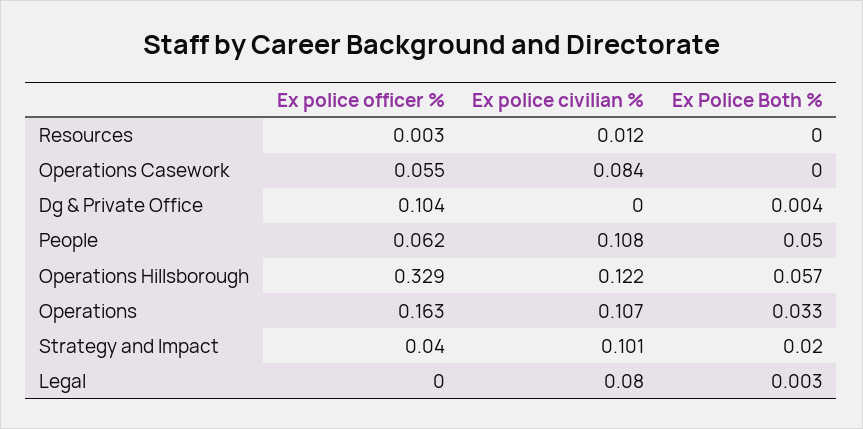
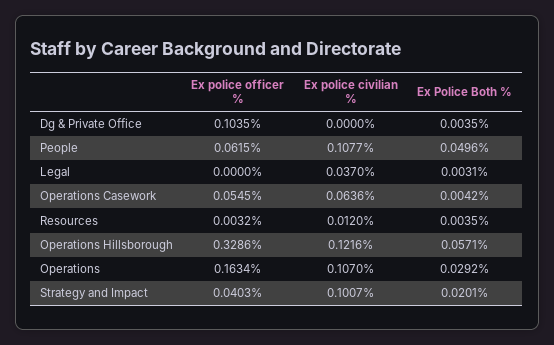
  {
    "Ex police officer %": {
      "Resources": 0.0032,
      "Operations Casework": 0.0545,
      "Dg & Private Office": 0.1035,
      "People": 0.0615,
      "Operations Hillsborough": 0.3286,
      "Operations": 0.1634,
      "Strategy and Impact": 0.0403,
      "Legal": 0
    },
    "Ex police civilian %": {
      "Resources": 0.012,
-     "Operations Casework": 0.084,
+     "Operations Casework": 0.0636,
      "Dg & Private Office": 0,
      "People": 0.1077,
      "Operations Hillsborough": 0.1216,
      "Operations": 0.107,
      "Strategy and Impact": 0.1007,
-     "Legal": 0.08
+     "Legal": 0.037
    },
    "Ex Police Both %": {
-     "Resources": 0,
+     "Resources": 0.0035,
-     "Operations Casework": 0,
+     "Operations Casework": 0.0042,
      "Dg & Private Office": 0.0035,
      "People": 0.0496,
      "Operations Hillsborough": 0.0571,
-     "Operations": 0.033,
+     "Operations": 0.0292,
      "Strategy and Impact": 0.0201,
      "Legal": 0.0031
    }
  }

